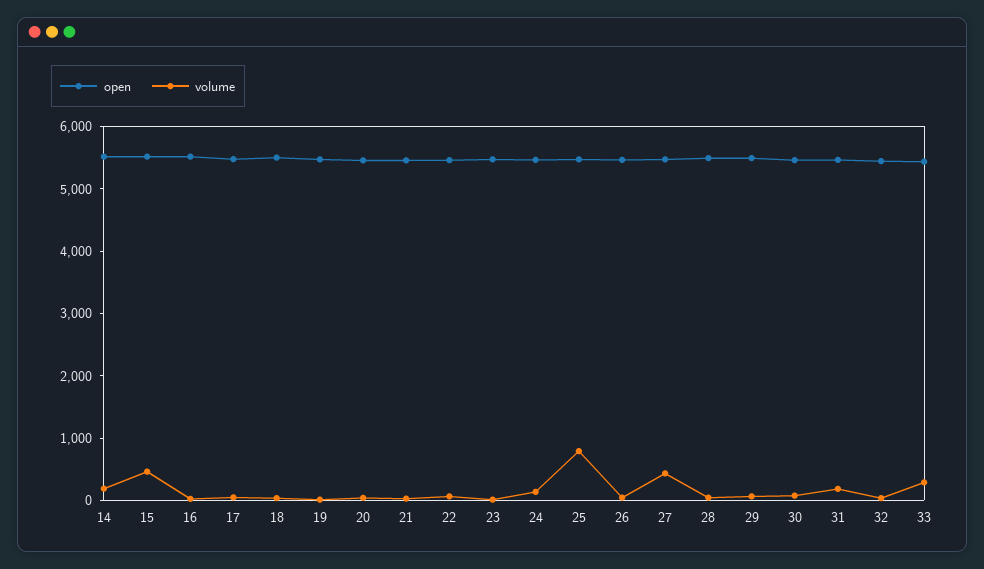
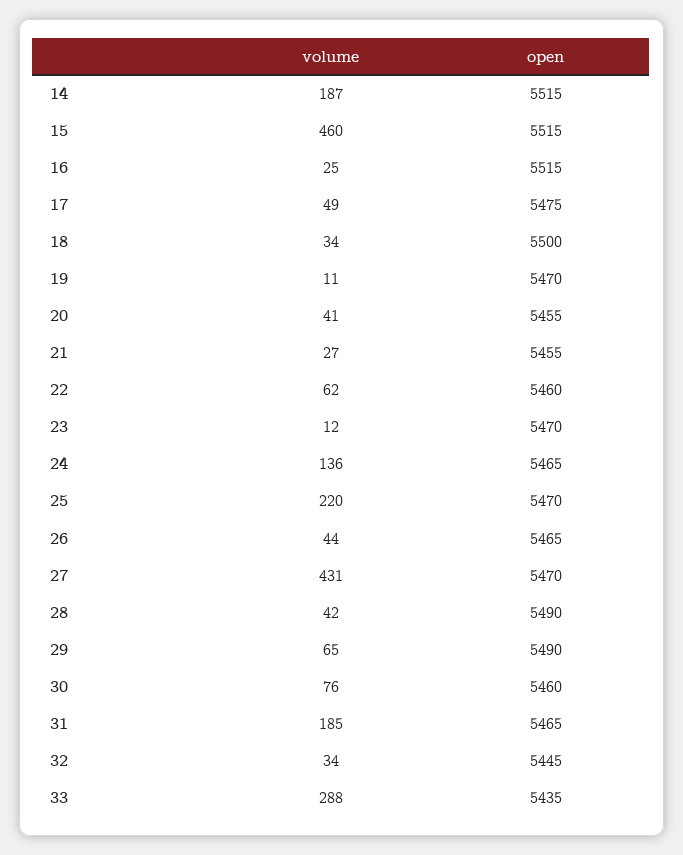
  {
    "open": {
      "14": 5515,
      "15": 5515,
      "16": 5515,
      "17": 5475,
      "18": 5500,
      "19": 5470,
      "20": 5455,
      "21": 5455,
      "22": 5460,
      "23": 5470,
      "24": 5465,
      "25": 5470,
      "26": 5465,
      "27": 5470,
      "28": 5490,
      "29": 5490,
      "30": 5460,
      "31": 5465,
      "32": 5445,
      "33": 5435
    },
    "volume": {
      "14": 187,
      "15": 460,
      "16": 25,
      "17": 49,
      "18": 34,
      "19": 11,
      "20": 41,
      "21": 27,
      "22": 62,
      "23": 12,
      "24": 136,
-     "25": 800,
+     "25": 220,
      "26": 44,
      "27": 431,
      "28": 42,
      "29": 65,
      "30": 76,
      "31": 185,
      "32": 34,
      "33": 288
    }
  }

